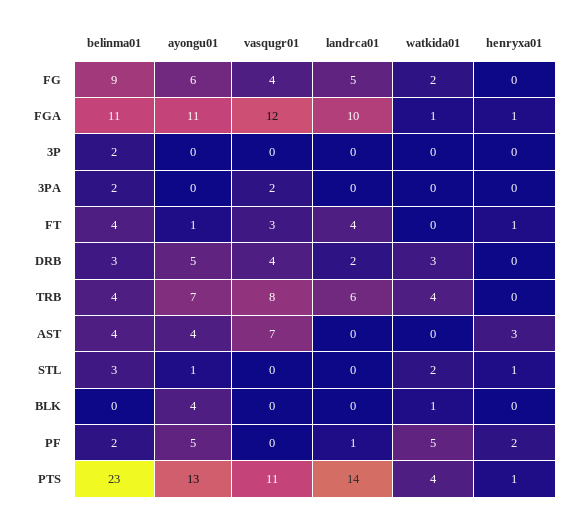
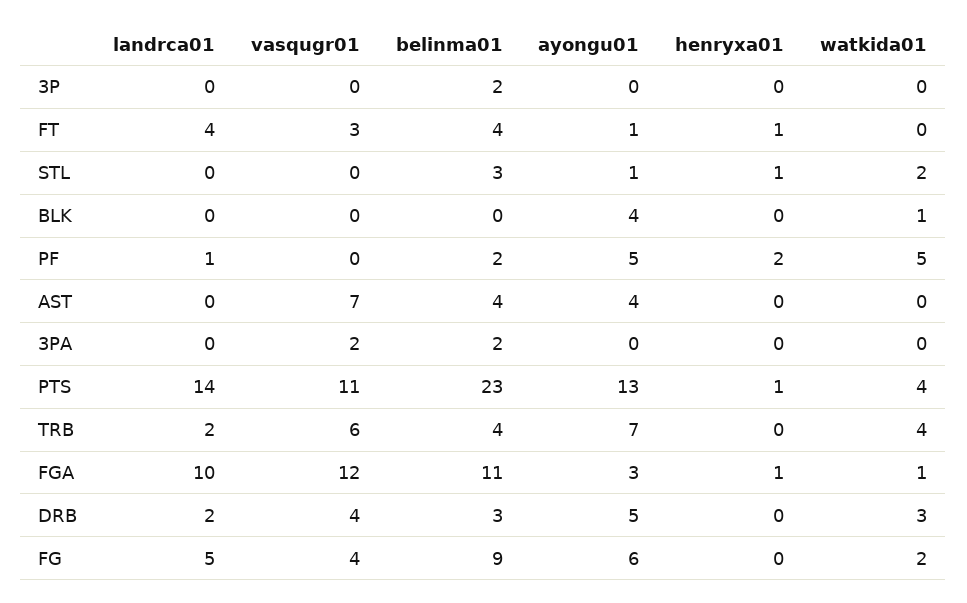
  {
    "belinma01": {
      "FG": 9,
      "FGA": 11,
      "3P": 2,
      "3PA": 2,
      "FT": 4,
      "DRB": 3,
      "TRB": 4,
      "AST": 4,
      "STL": 3,
      "BLK": 0,
      "PF": 2,
      "PTS": 23
    },
    "ayongu01": {
      "FG": 6,
-     "FGA": 11,
+     "FGA": 3,
      "3P": 0,
      "3PA": 0,
      "FT": 1,
      "DRB": 5,
      "TRB": 7,
      "AST": 4,
      "STL": 1,
      "BLK": 4,
      "PF": 5,
      "PTS": 13
    },
    "vasqugr01": {
      "FG": 4,
      "FGA": 12,
      "3P": 0,
      "3PA": 2,
      "FT": 3,
      "DRB": 4,
-     "TRB": 8,
+     "TRB": 6,
      "AST": 7,
      "STL": 0,
      "BLK": 0,
      "PF": 0,
      "PTS": 11
    },
    "landrca01": {
      "FG": 5,
      "FGA": 10,
      "3P": 0,
      "3PA": 0,
      "FT": 4,
      "DRB": 2,
-     "TRB": 6,
+     "TRB": 2,
      "AST": 0,
      "STL": 0,
      "BLK": 0,
      "PF": 1,
      "PTS": 14
    },
    "watkida01": {
      "FG": 2,
      "FGA": 1,
      "3P": 0,
      "3PA": 0,
      "FT": 0,
      "DRB": 3,
      "TRB": 4,
      "AST": 0,
      "STL": 2,
      "BLK": 1,
      "PF": 5,
      "PTS": 4
    },
    "henryxa01": {
      "FG": 0,
      "FGA": 1,
      "3P": 0,
      "3PA": 0,
      "FT": 1,
      "DRB": 0,
      "TRB": 0,
-     "AST": 3,
+     "AST": 0,
      "STL": 1,
      "BLK": 0,
      "PF": 2,
      "PTS": 1
    }
  }

